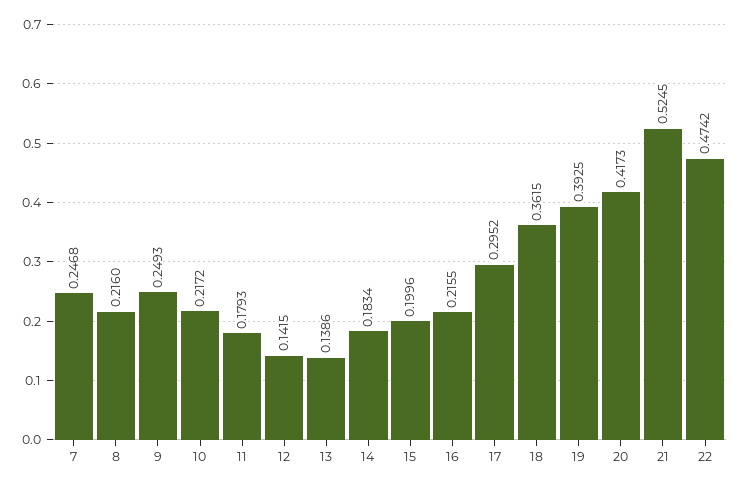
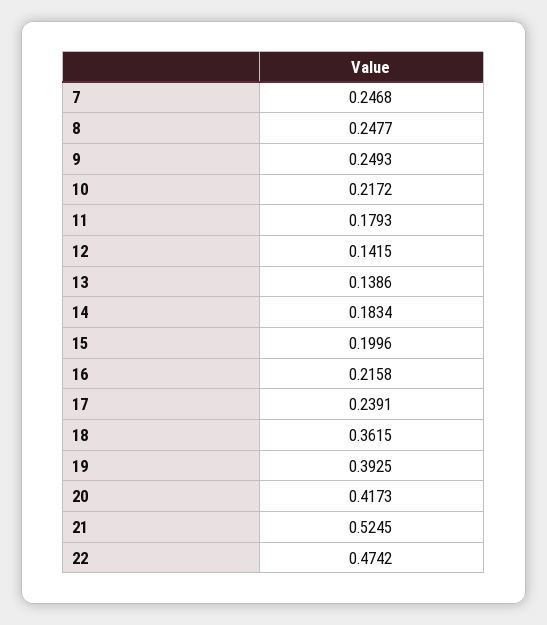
  {
    "7": 0.2468,
-   "8": 0.216,
+   "8": 0.2477,
    "9": 0.2493,
    "10": 0.2172,
    "11": 0.1793,
    "12": 0.1415,
    "13": 0.1386,
    "14": 0.1834,
    "15": 0.1996,
-   "16": 0.2155,
+   "16": 0.2158,
-   "17": 0.2952,
+   "17": 0.2391,
    "18": 0.3615,
    "19": 0.3925,
    "20": 0.4173,
    "21": 0.5245,
    "22": 0.4742
  }

